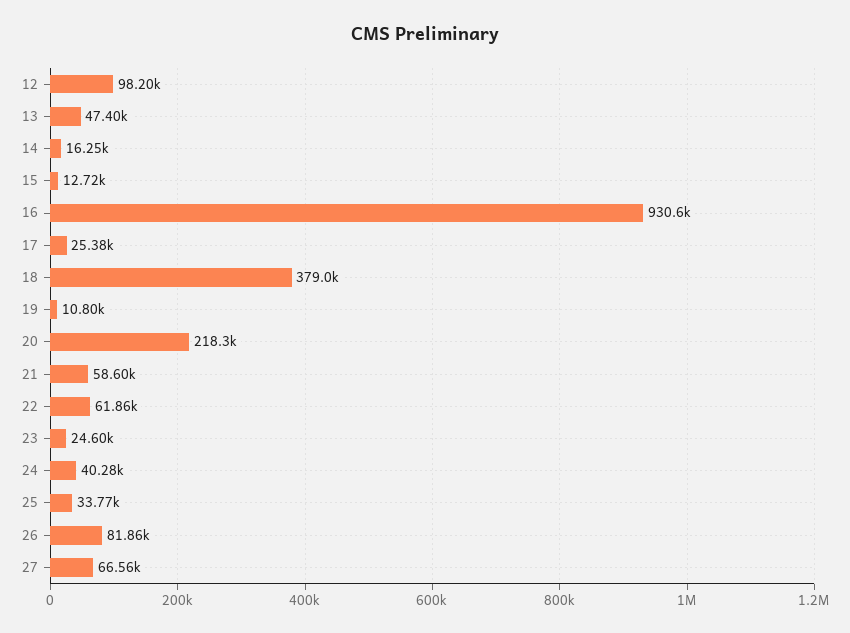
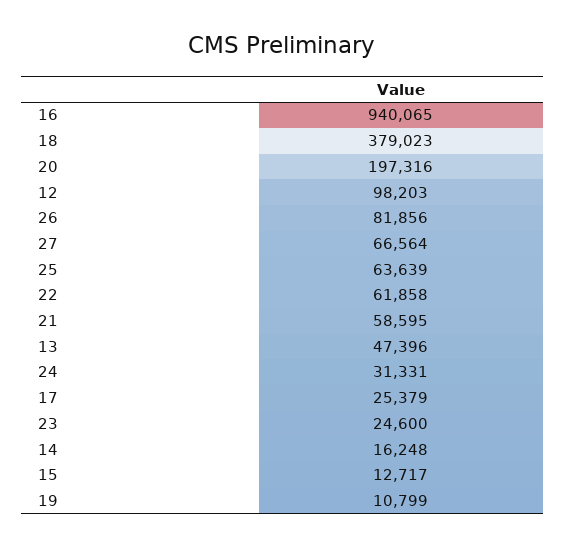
  {
    "12": 98203,
    "13": 47396,
    "14": 16248,
    "15": 12717,
-   "16": 930600,
+   "16": 940065,
    "17": 25379,
    "18": 379023,
    "19": 10799,
-   "20": 218300,
+   "20": 197316,
    "21": 58595,
    "22": 61858,
    "23": 24600,
-   "24": 40280,
+   "24": 31331,
-   "25": 33770,
+   "25": 63639,
    "26": 81856,
    "27": 66564
  }

